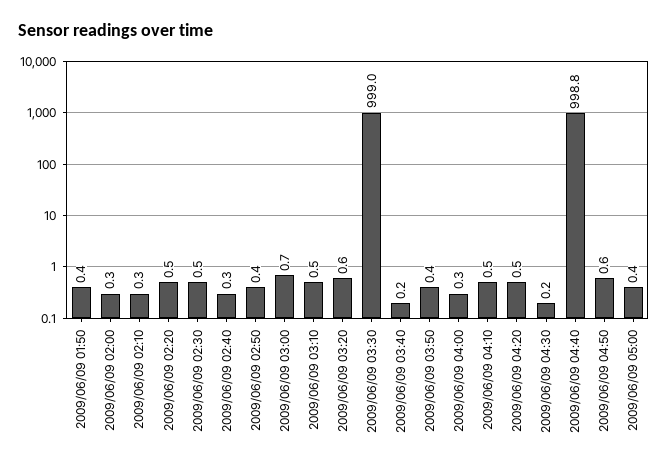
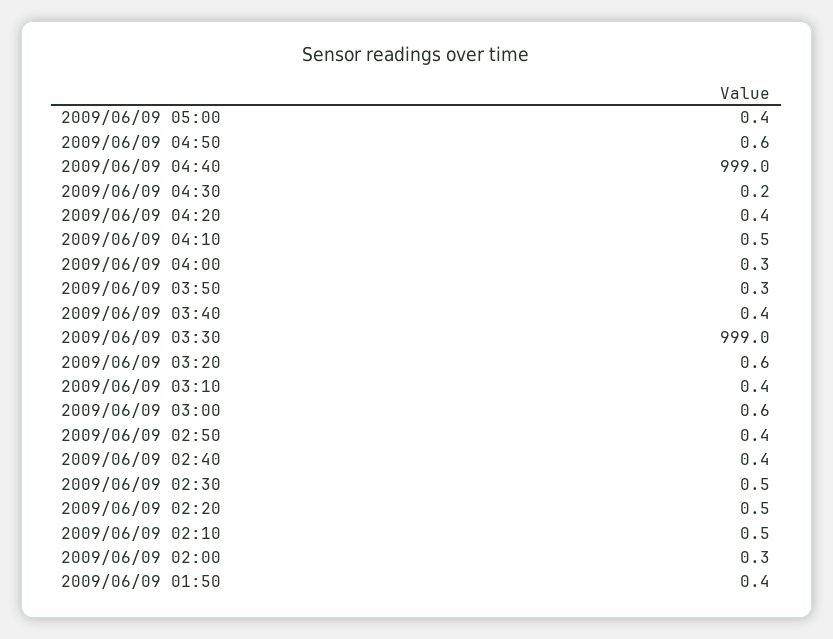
  {
    "2009/06/09 01:50": 0.4,
    "2009/06/09 02:00": 0.3,
-   "2009/06/09 02:10": 0.3,
+   "2009/06/09 02:10": 0.5,
    "2009/06/09 02:20": 0.5,
    "2009/06/09 02:30": 0.5,
-   "2009/06/09 02:40": 0.3,
+   "2009/06/09 02:40": 0.4,
    "2009/06/09 02:50": 0.4,
-   "2009/06/09 03:00": 0.7,
+   "2009/06/09 03:00": 0.6,
-   "2009/06/09 03:10": 0.5,
+   "2009/06/09 03:10": 0.4,
    "2009/06/09 03:20": 0.6,
    "2009/06/09 03:30": 999,
-   "2009/06/09 03:40": 0.2,
+   "2009/06/09 03:40": 0.4,
-   "2009/06/09 03:50": 0.4,
+   "2009/06/09 03:50": 0.3,
    "2009/06/09 04:00": 0.3,
    "2009/06/09 04:10": 0.5,
-   "2009/06/09 04:20": 0.5,
+   "2009/06/09 04:20": 0.4,
    "2009/06/09 04:30": 0.2,
-   "2009/06/09 04:40": 998.8,
+   "2009/06/09 04:40": 999,
    "2009/06/09 04:50": 0.6,
    "2009/06/09 05:00": 0.4
  }

